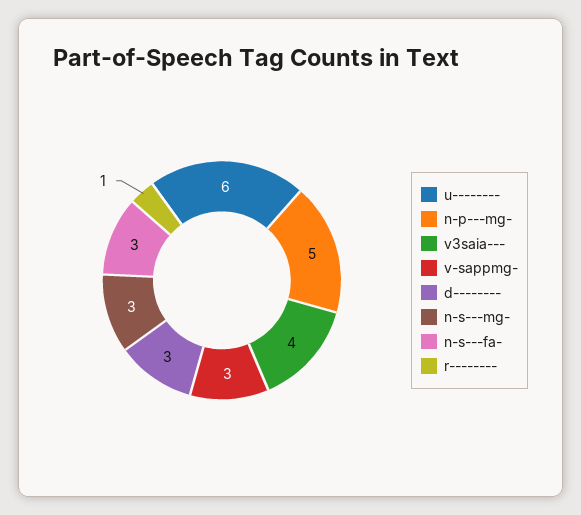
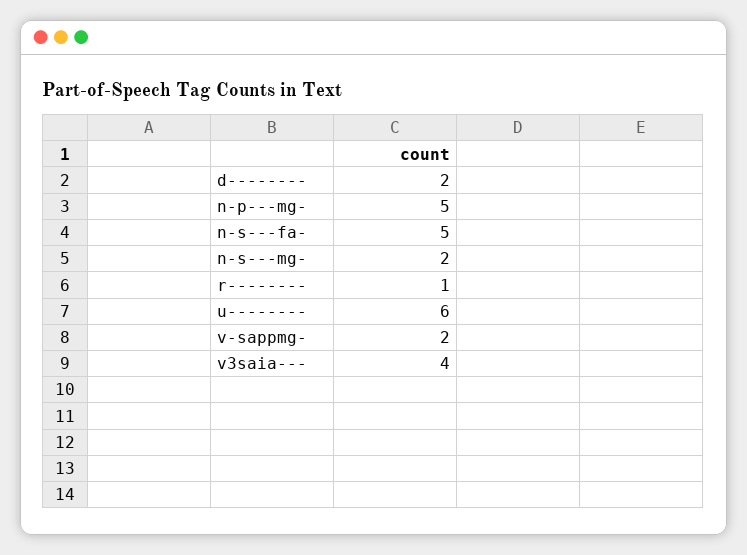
  {
    "u--------": 6,
    "n-p---mg-": 5,
    "v3saia---": 4,
-   "v-sappmg-": 3,
+   "v-sappmg-": 2,
-   "d--------": 3,
+   "d--------": 2,
-   "n-s---mg-": 3,
+   "n-s---mg-": 2,
-   "n-s---fa-": 3,
+   "n-s---fa-": 5,
    "r--------": 1
  }

